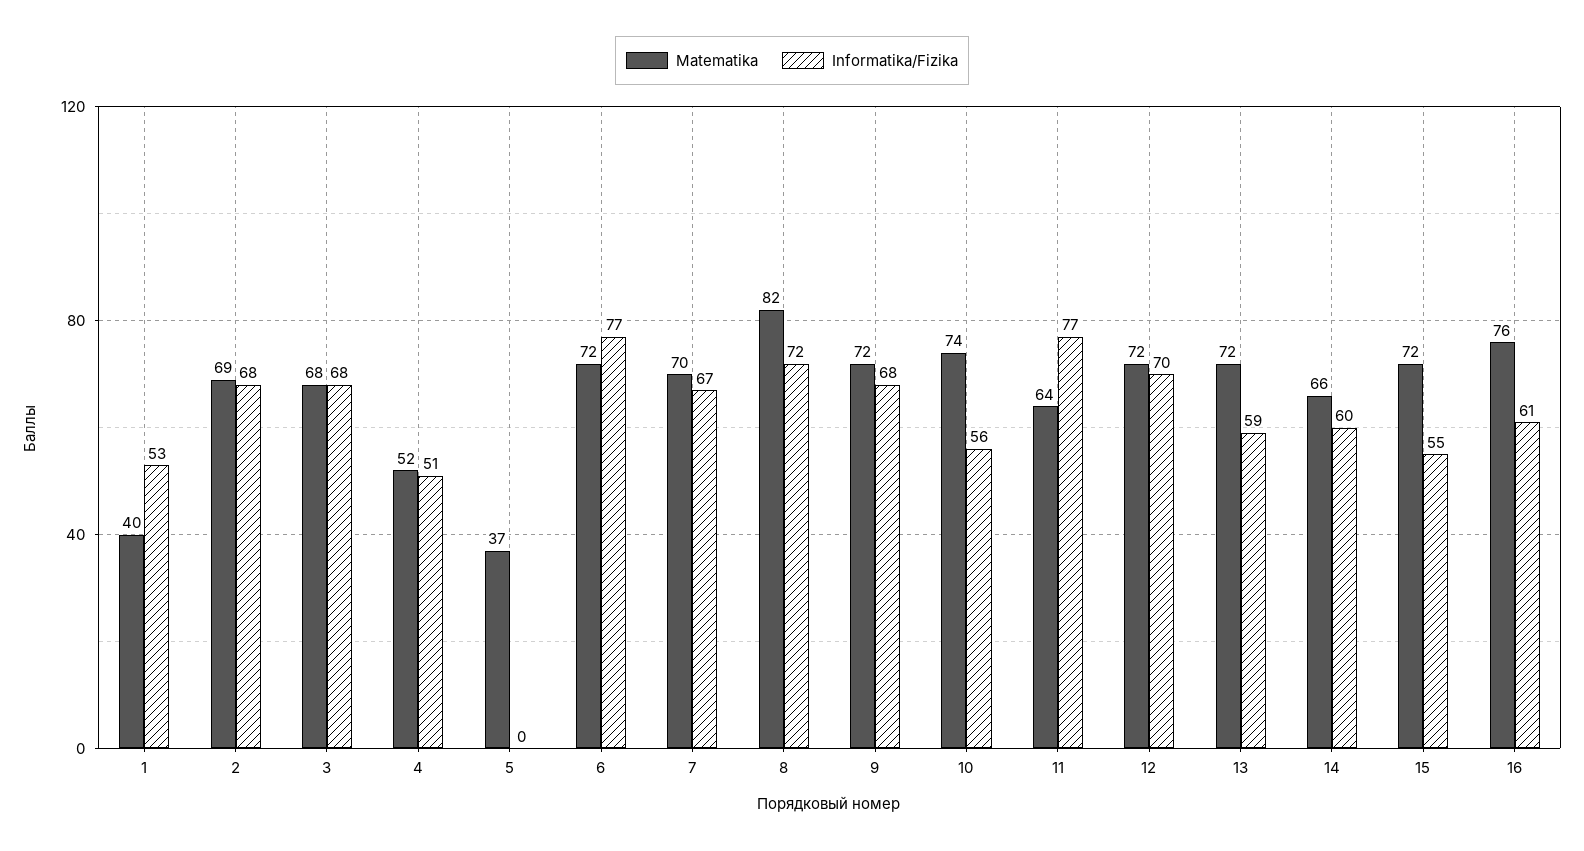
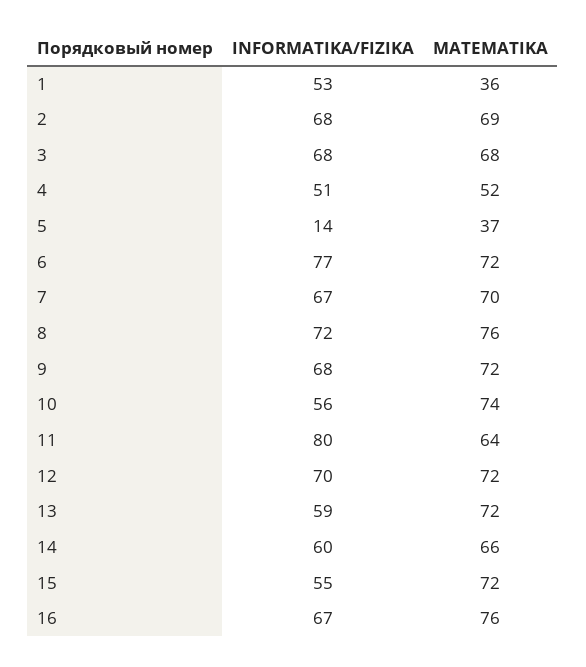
  {
    "Matematika": {
-     "1": 40,
+     "1": 36,
      "2": 69,
      "3": 68,
      "4": 52,
      "5": 37,
      "6": 72,
      "7": 70,
-     "8": 82,
+     "8": 76,
      "9": 72,
      "10": 74,
      "11": 64,
      "12": 72,
      "13": 72,
      "14": 66,
      "15": 72,
      "16": 76
    },
    "Informatika/Fizika": {
      "1": 53,
      "2": 68,
      "3": 68,
      "4": 51,
-     "5": 0,
+     "5": 14,
      "6": 77,
      "7": 67,
      "8": 72,
      "9": 68,
      "10": 56,
-     "11": 77,
+     "11": 80,
      "12": 70,
      "13": 59,
      "14": 60,
      "15": 55,
-     "16": 61
+     "16": 67
    }
  }

